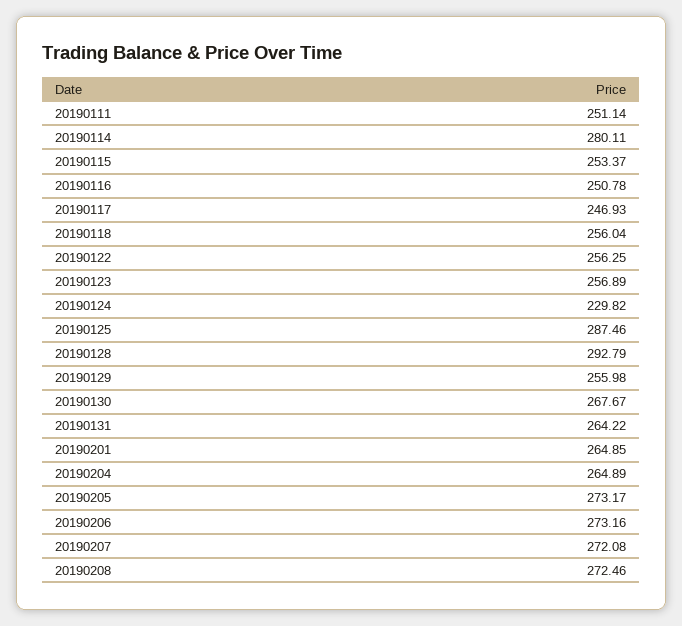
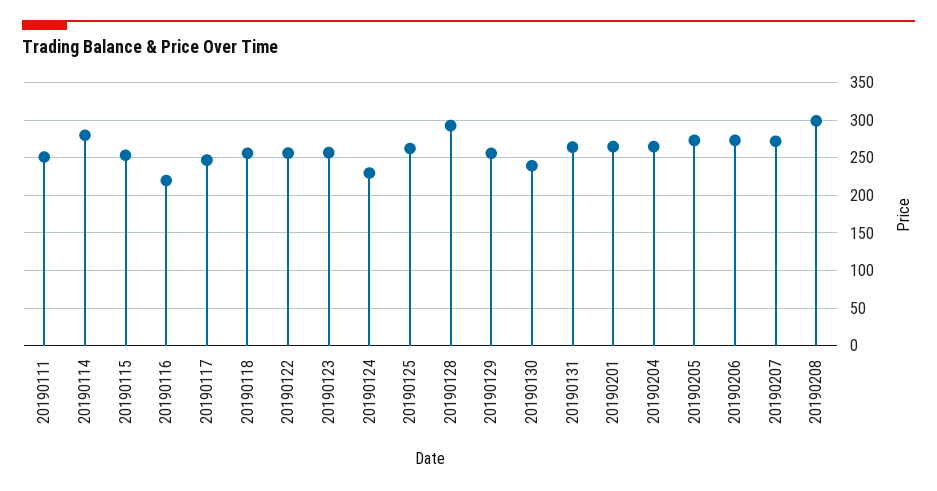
  {
    "20190111": 251.14,
    "20190114": 280.11,
    "20190115": 253.37,
-   "20190116": 250.78,
+   "20190116": 220,
    "20190117": 246.93,
    "20190118": 256.04,
    "20190122": 256.25,
    "20190123": 256.89,
    "20190124": 229.82,
-   "20190125": 287.46,
+   "20190125": 260,
    "20190128": 292.79,
    "20190129": 255.98,
-   "20190130": 267.67,
+   "20190130": 240,
    "20190131": 264.22,
    "20190201": 264.85,
    "20190204": 264.89,
    "20190205": 273.17,
    "20190206": 273.16,
    "20190207": 272.08,
-   "20190208": 272.46
+   "20190208": 300
  }

